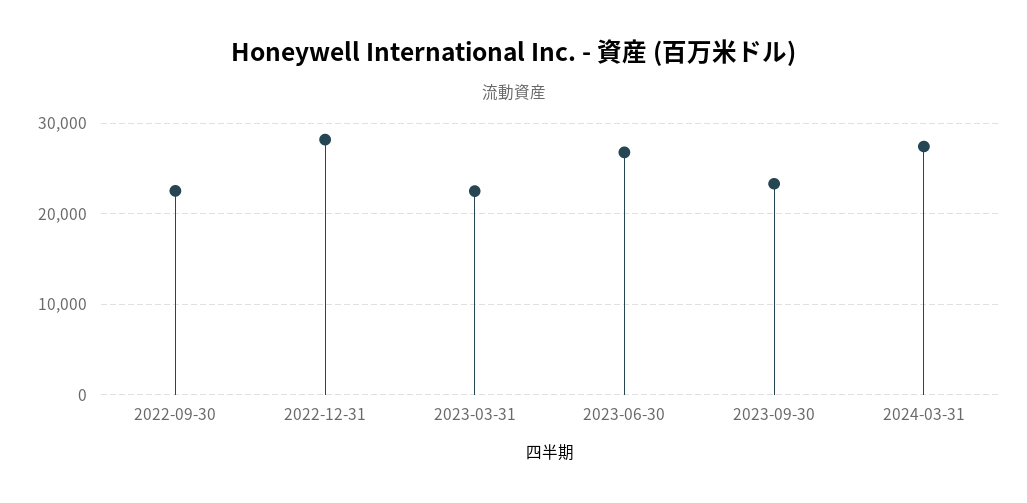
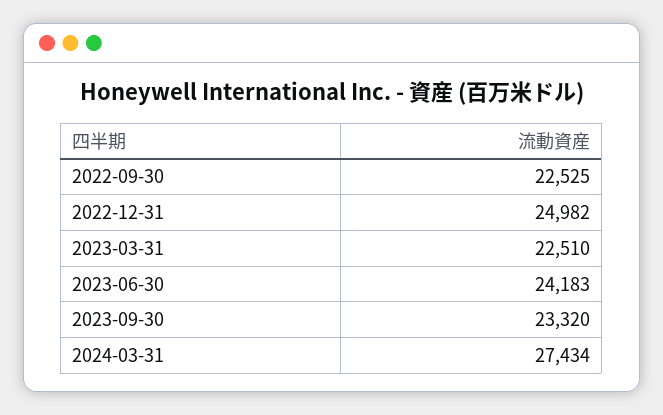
  {
    "2022-09-30": 22525,
-   "2022-12-31": 28000,
+   "2022-12-31": 24982,
    "2023-03-31": 22510,
-   "2023-06-30": 27000,
+   "2023-06-30": 24183,
    "2023-09-30": 23320,
    "2024-03-31": 27434
  }

